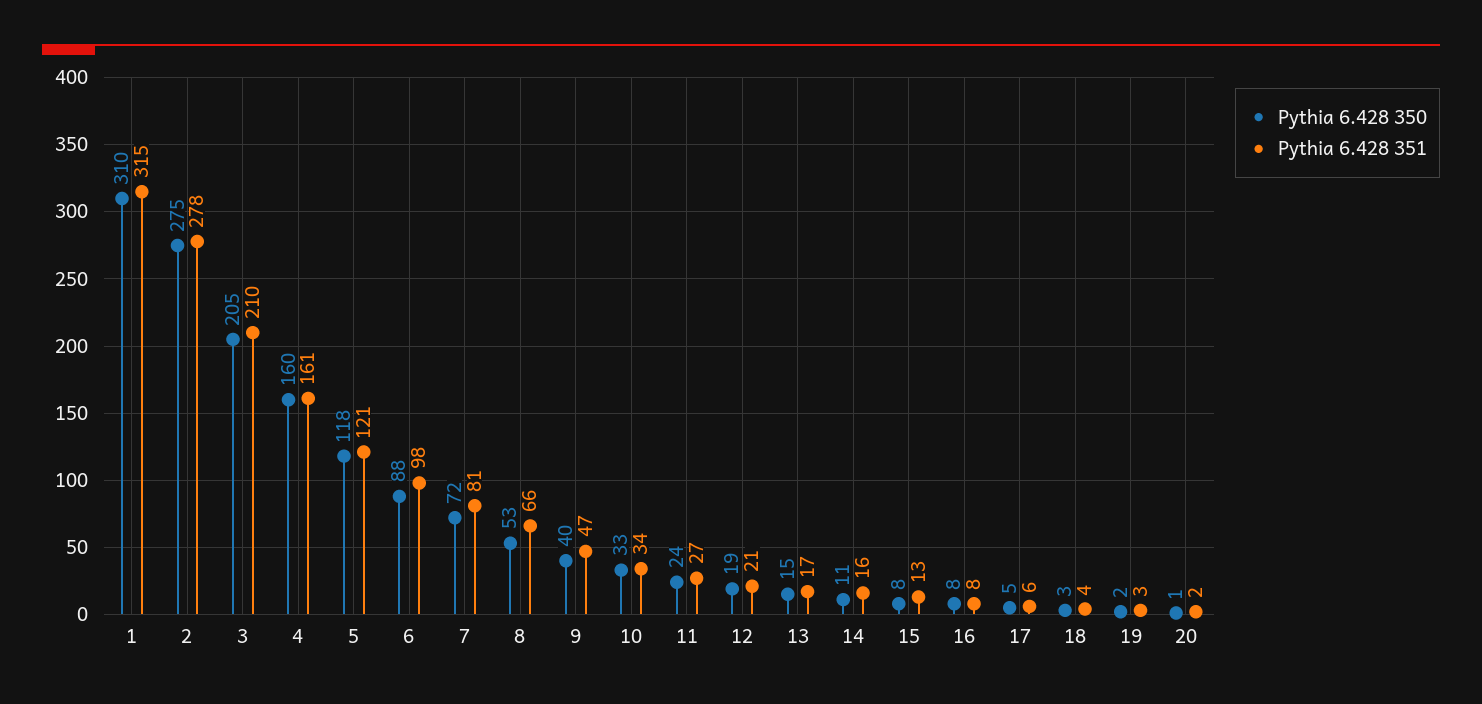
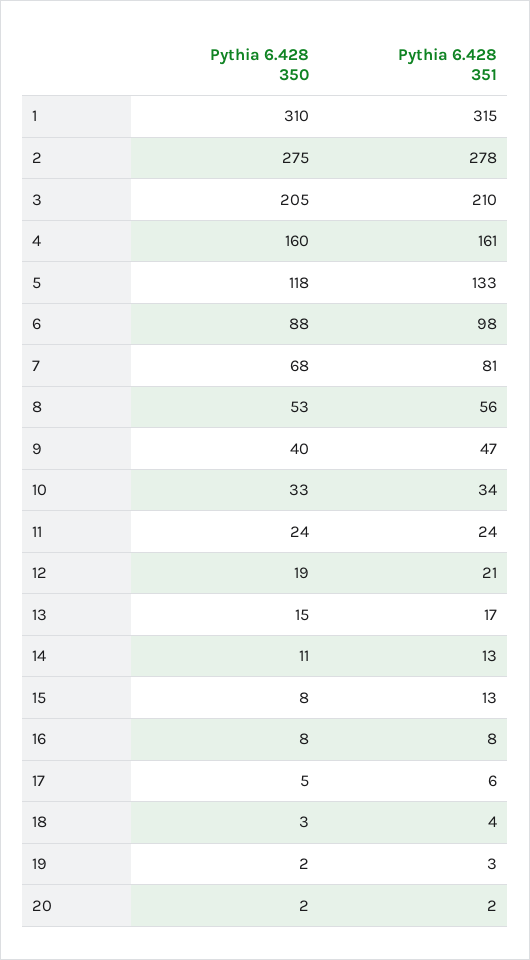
  {
    "Pythia 6.428 350": {
      "1": 310,
      "2": 275,
      "3": 205,
      "4": 160,
      "5": 118,
      "6": 88,
-     "7": 72,
+     "7": 68,
      "8": 53,
      "9": 40,
      "10": 33,
      "11": 24,
      "12": 19,
      "13": 15,
      "14": 11,
      "15": 8,
      "16": 8,
      "17": 5,
      "18": 3,
      "19": 2,
-     "20": 1
+     "20": 2
    },
    "Pythia 6.428 351": {
      "1": 315,
      "2": 278,
      "3": 210,
      "4": 161,
-     "5": 121,
+     "5": 133,
      "6": 98,
      "7": 81,
-     "8": 66,
+     "8": 56,
      "9": 47,
      "10": 34,
-     "11": 27,
+     "11": 24,
      "12": 21,
      "13": 17,
-     "14": 16,
+     "14": 13,
      "15": 13,
      "16": 8,
      "17": 6,
      "18": 4,
      "19": 3,
      "20": 2
    }
  }

